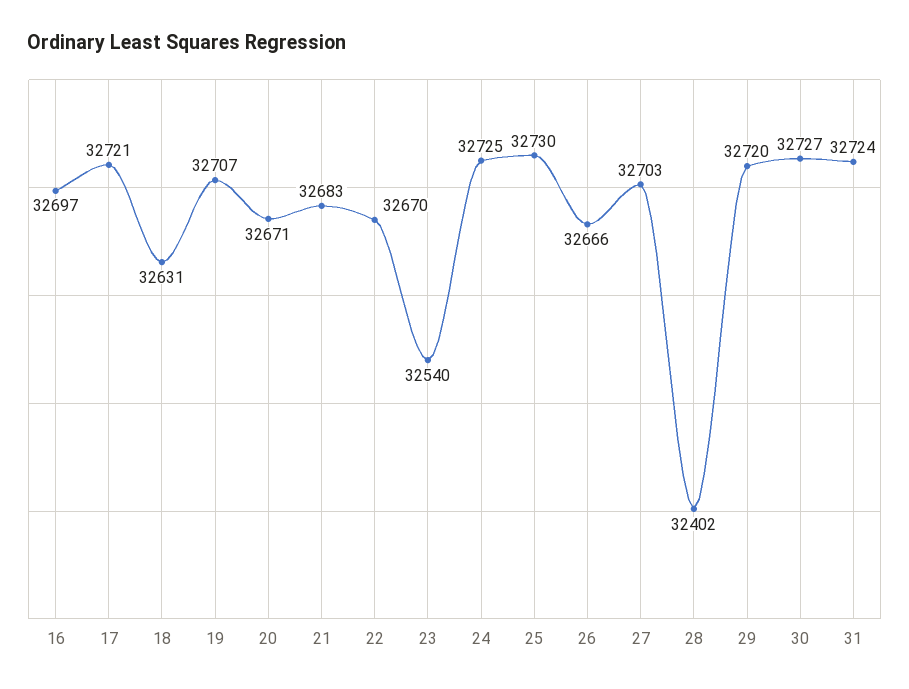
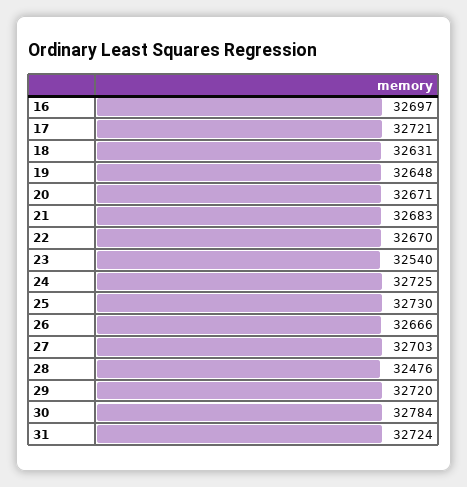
  {
    "16": 32697,
    "17": 32721,
    "18": 32631,
-   "19": 32707,
+   "19": 32648,
    "20": 32671,
    "21": 32683,
    "22": 32670,
    "23": 32540,
    "24": 32725,
    "25": 32730,
    "26": 32666,
    "27": 32703,
-   "28": 32402,
+   "28": 32476,
    "29": 32720,
-   "30": 32727,
+   "30": 32784,
    "31": 32724
  }

